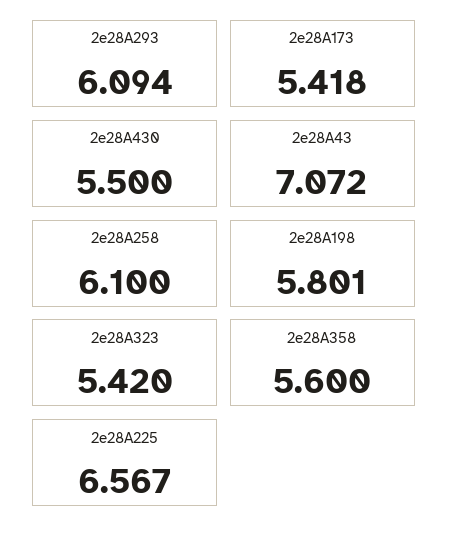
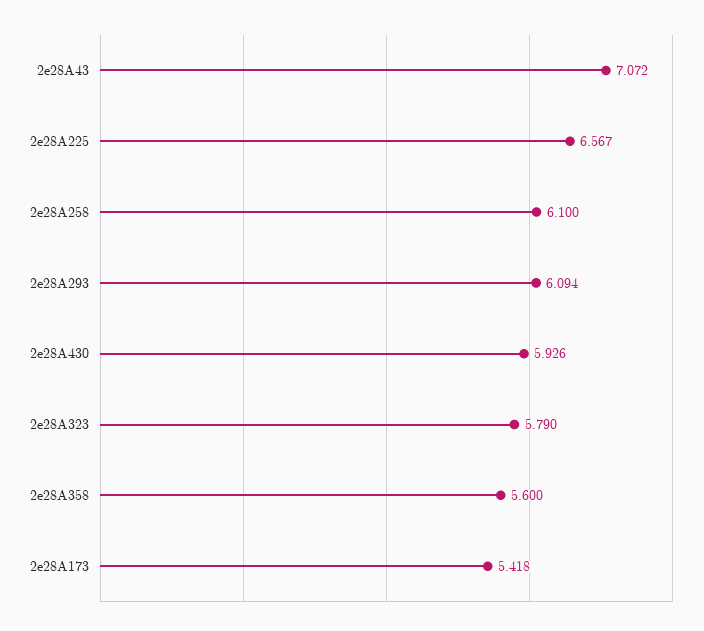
  {
    "2e28A293": 6.094,
    "2e28A173": 5.418,
-   "2e28A430": 5.5,
+   "2e28A430": 5.926,
    "2e28A43": 7.072,
    "2e28A258": 6.1,
-   "2e28A198": 5.801,
-   "2e28A323": 5.42,
+   "2e28A323": 5.79,
    "2e28A358": 5.6,
    "2e28A225": 6.567
  }

